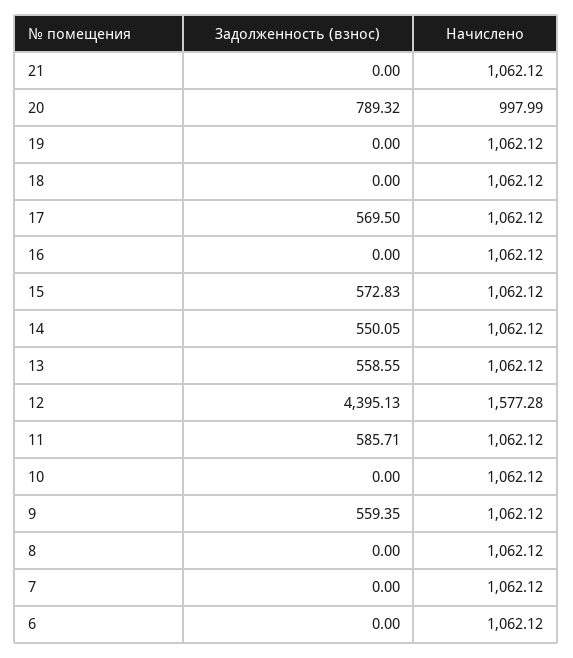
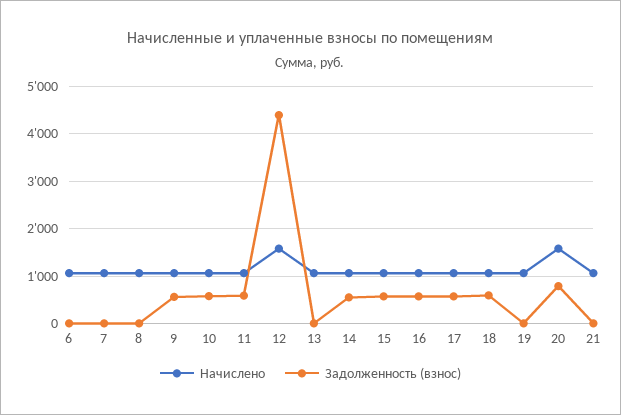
  {
    "Задолженность (взнос)": {
      "21": 0,
      "20": 789.32,
      "19": 0,
-     "18": 0,
+     "18": 600,
      "17": 569.5,
-     "16": 0,
+     "16": 600,
      "15": 572.83,
      "14": 550.05,
-     "13": 558.55,
+     "13": 0,
      "12": 4395.13,
      "11": 585.71,
-     "10": 0,
+     "10": 600,
      "9": 559.35,
      "8": 0,
      "7": 0,
      "6": 0
    },
    "Начислено": {
      "21": 1062.12,
-     "20": 997.99,
+     "20": 1600,
      "19": 1062.12,
      "18": 1062.12,
      "17": 1062.12,
      "16": 1062.12,
      "15": 1062.12,
      "14": 1062.12,
      "13": 1062.12,
      "12": 1577.28,
      "11": 1062.12,
      "10": 1062.12,
      "9": 1062.12,
      "8": 1062.12,
      "7": 1062.12,
      "6": 1062.12
    }
  }

